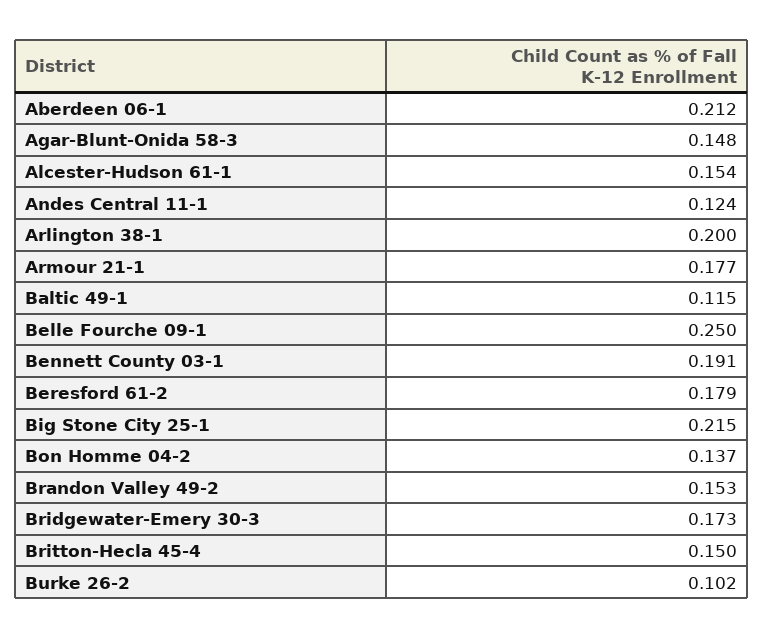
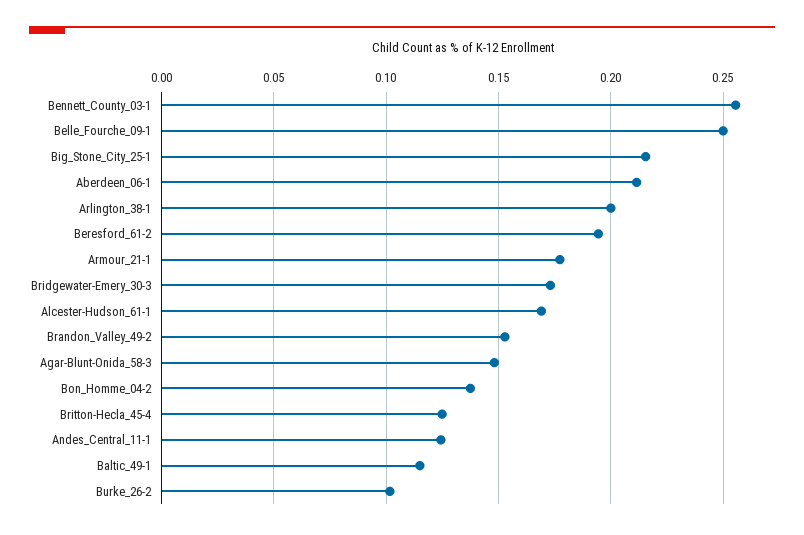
  {
    "Aberdeen 06-1": 0.212,
    "Agar-Blunt-Onida 58-3": 0.148,
-   "Alcester-Hudson 61-1": 0.154,
+   "Alcester-Hudson 61-1": 0.17,
    "Andes Central 11-1": 0.124,
    "Arlington 38-1": 0.2,
    "Armour 21-1": 0.177,
    "Baltic 49-1": 0.115,
    "Belle Fourche 09-1": 0.25,
-   "Bennett County 03-1": 0.191,
+   "Bennett County 03-1": 0.255,
-   "Beresford 61-2": 0.179,
+   "Beresford 61-2": 0.195,
    "Big Stone City 25-1": 0.215,
    "Bon Homme 04-2": 0.137,
    "Brandon Valley 49-2": 0.153,
    "Bridgewater-Emery 30-3": 0.173,
-   "Britton-Hecla 45-4": 0.15,
+   "Britton-Hecla 45-4": 0.125,
    "Burke 26-2": 0.102
  }

